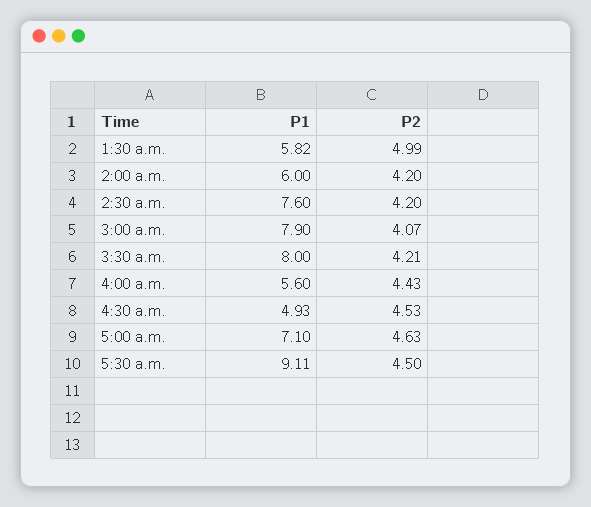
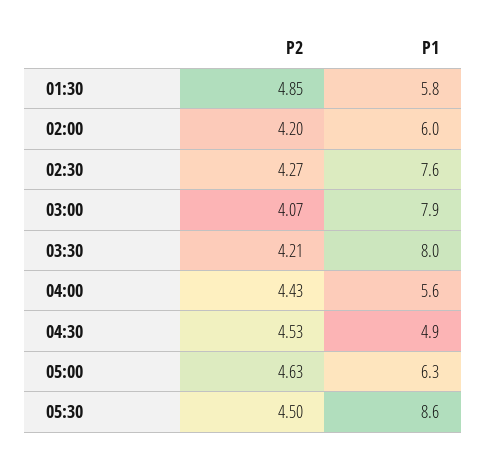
  {
    "P1": {
      "1:30 a.m.": 5.82,
      "2:00 a.m.": 6,
      "2:30 a.m.": 7.6,
      "3:00 a.m.": 7.9,
      "3:30 a.m.": 8,
      "4:00 a.m.": 5.6,
      "4:30 a.m.": 4.93,
-     "5:00 a.m.": 7.1,
+     "5:00 a.m.": 6.3,
-     "5:30 a.m.": 9.11
+     "5:30 a.m.": 8.6
    },
    "P2": {
-     "1:30 a.m.": 4.99,
+     "1:30 a.m.": 4.85,
      "2:00 a.m.": 4.2,
-     "2:30 a.m.": 4.2,
+     "2:30 a.m.": 4.27,
      "3:00 a.m.": 4.07,
      "3:30 a.m.": 4.21,
      "4:00 a.m.": 4.43,
      "4:30 a.m.": 4.53,
      "5:00 a.m.": 4.63,
      "5:30 a.m.": 4.5
    }
  }

